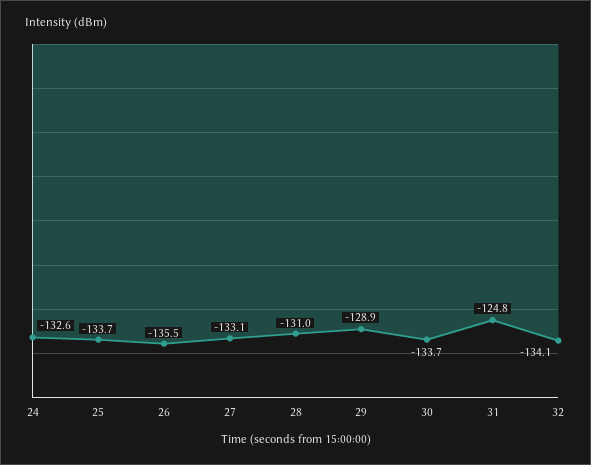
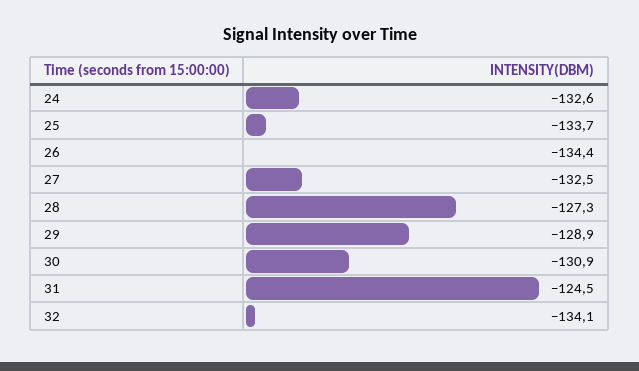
  {
    "24": -132.6,
    "25": -133.7,
-   "26": -135.5,
+   "26": -134.4,
-   "27": -133.1,
+   "27": -132.5,
-   "28": -131,
+   "28": -127.3,
    "29": -128.9,
-   "30": -133.7,
+   "30": -130.9,
-   "31": -124.8,
+   "31": -124.5,
    "32": -134.1
  }

